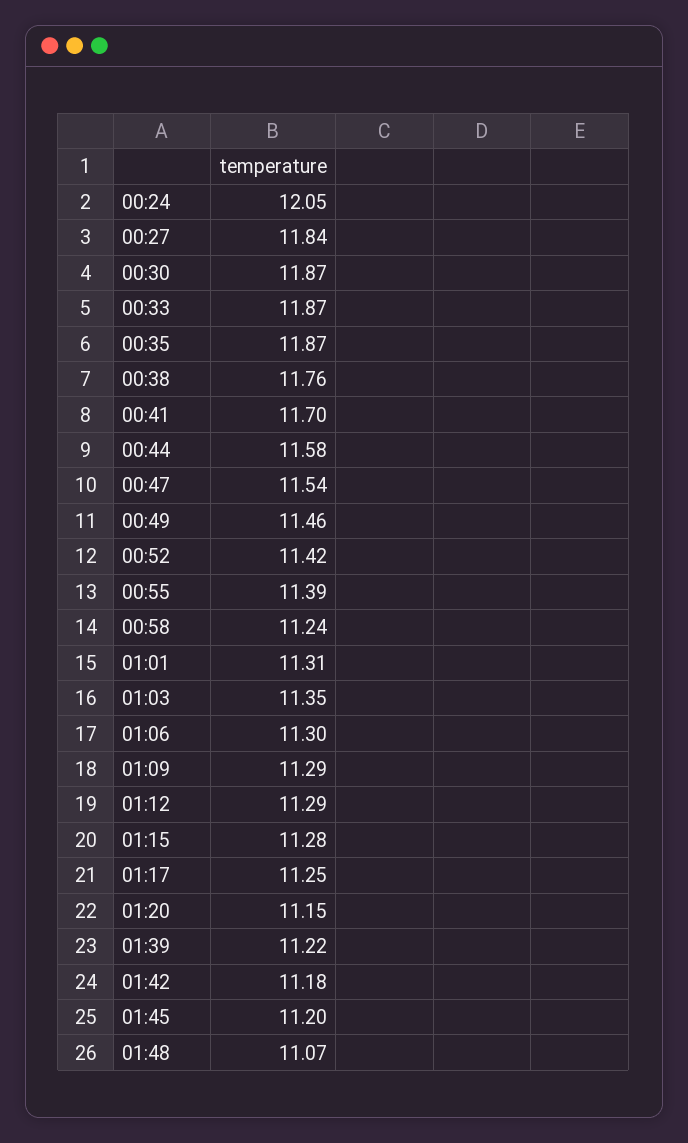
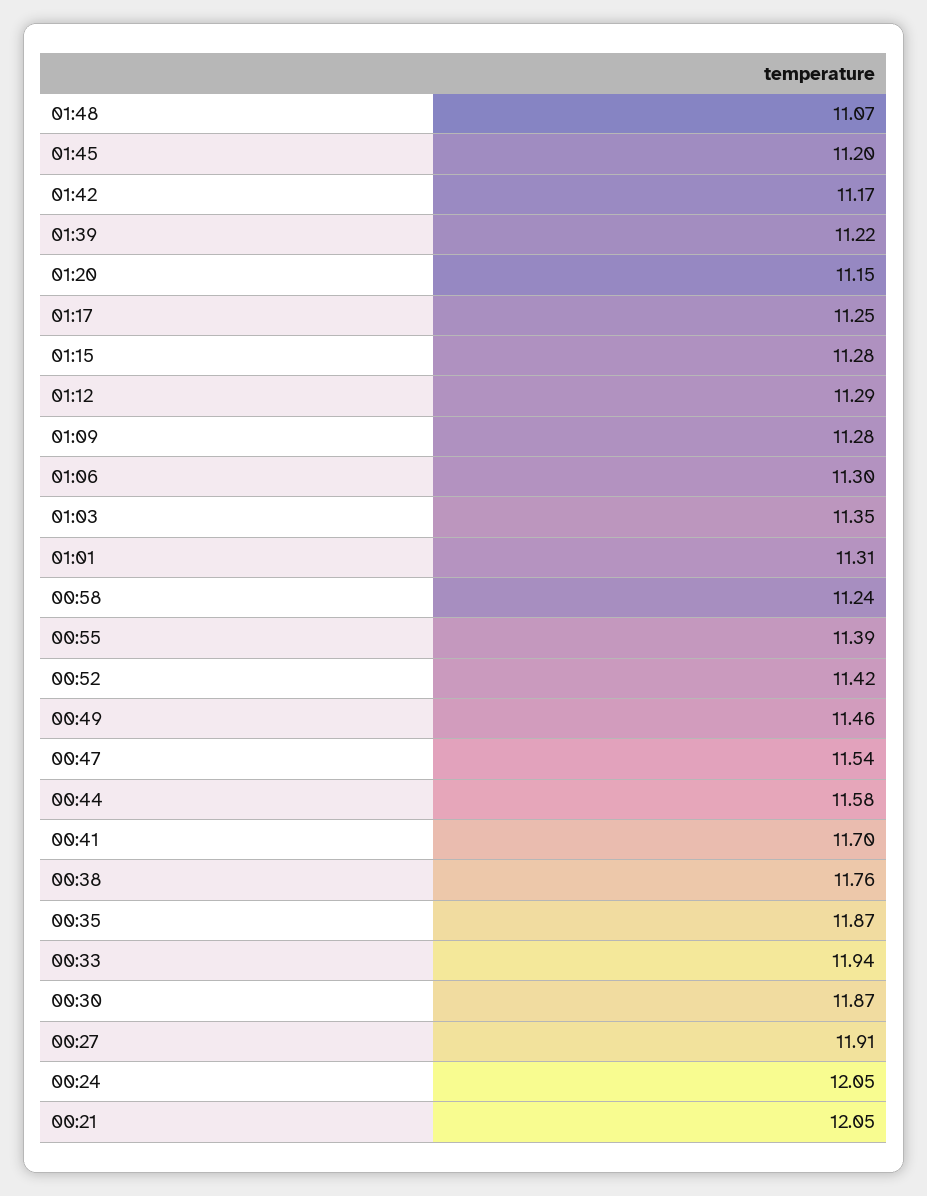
  {
    "00:24": 12.05,
-   "00:27": 11.84,
+   "00:27": 11.91,
    "00:30": 11.87,
-   "00:33": 11.87,
+   "00:33": 11.94,
    "00:35": 11.87,
    "00:38": 11.76,
    "00:41": 11.7,
    "00:44": 11.58,
    "00:47": 11.54,
    "00:49": 11.46,
    "00:52": 11.42,
    "00:55": 11.39,
    "00:58": 11.24,
    "01:01": 11.31,
    "01:03": 11.35,
    "01:06": 11.3,
-   "01:09": 11.29,
+   "01:09": 11.28,
    "01:12": 11.29,
    "01:15": 11.28,
    "01:17": 11.25,
    "01:20": 11.15,
    "01:39": 11.22,
-   "01:42": 11.18,
+   "01:42": 11.17,
    "01:45": 11.2,
-   "01:48": 11.07
+   "01:48": 11.07,
+   "00:21": 12.05
  }

